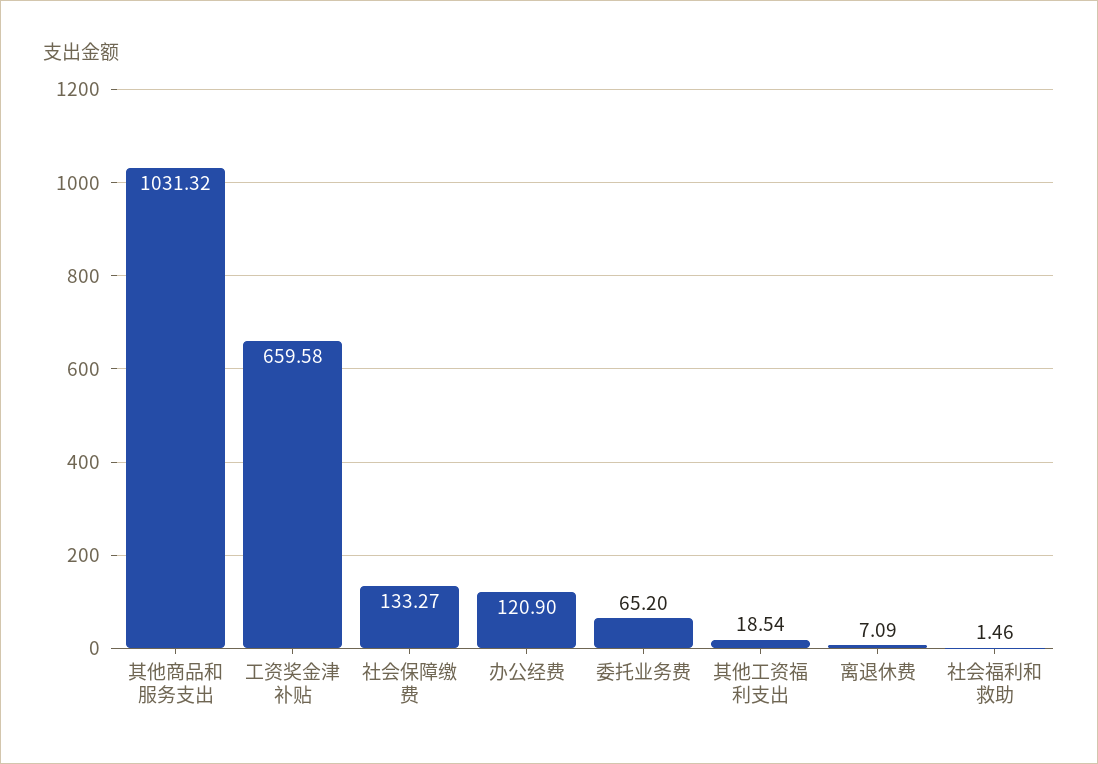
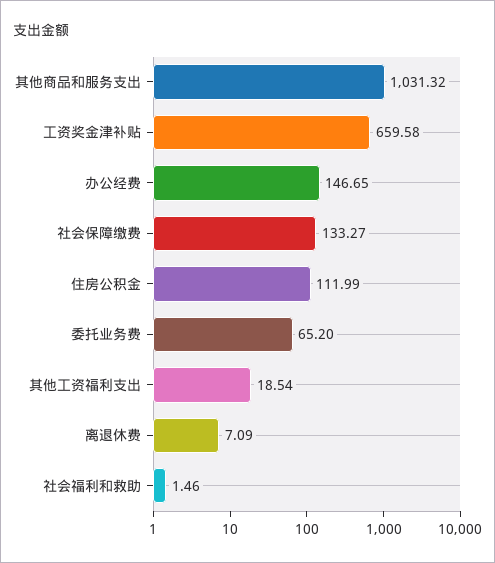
  {
    "其他商品和服务支出": 1031.32,
    "工资奖金津补贴": 659.58,
    "社会保障缴费": 133.27,
-   "办公经费": 120.9,
+   "办公经费": 146.65,
    "委托业务费": 65.2,
    "其他工资福利支出": 18.54,
    "离退休费": 7.09,
-   "社会福利和救助": 1.46
+   "社会福利和救助": 1.46,
+   "住房公积金": 111.99
  }

